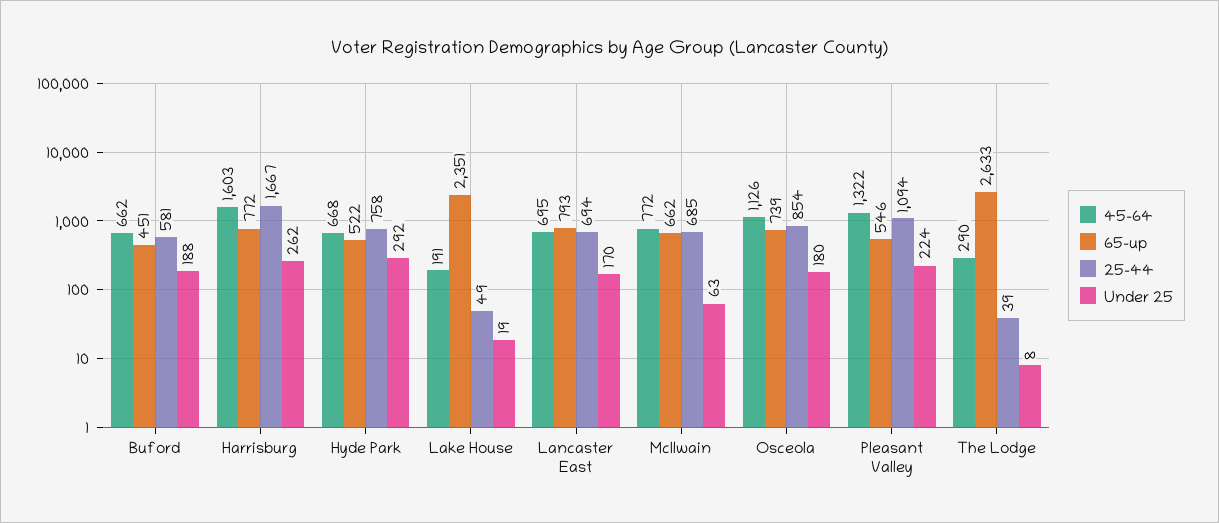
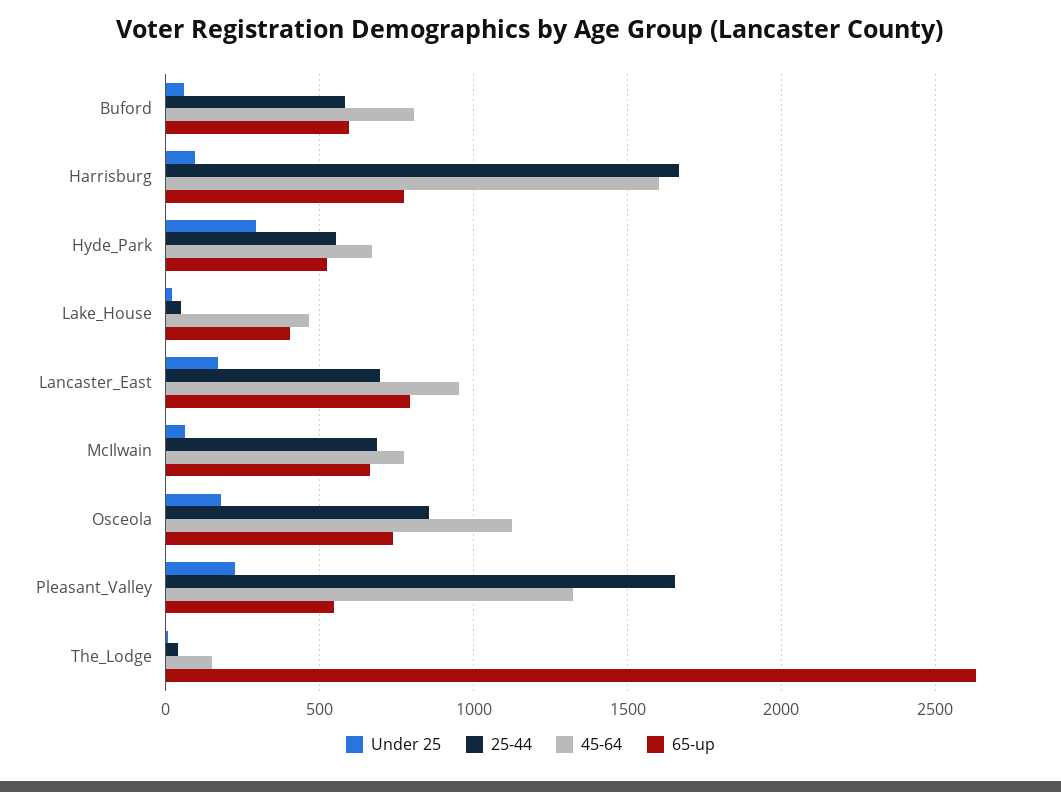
  {
    "45-64": {
-     "Buford": 662,
+     "Buford": 800,
      "Harrisburg": 1603,
      "Hyde Park": 668,
-     "Lake House": 191,
+     "Lake House": 450,
-     "Lancaster East": 695,
+     "Lancaster East": 950,
      "McIlwain": 772,
      "Osceola": 1126,
      "Pleasant Valley": 1322,
-     "The Lodge": 290
+     "The Lodge": 150
    },
    "65-up": {
-     "Buford": 451,
+     "Buford": 600,
      "Harrisburg": 772,
      "Hyde Park": 522,
-     "Lake House": 2351,
+     "Lake House": 400,
      "Lancaster East": 793,
      "McIlwain": 662,
      "Osceola": 739,
      "Pleasant Valley": 546,
      "The Lodge": 2633
    },
    "25-44": {
      "Buford": 581,
      "Harrisburg": 1667,
-     "Hyde Park": 758,
+     "Hyde Park": 550,
      "Lake House": 49,
      "Lancaster East": 694,
      "McIlwain": 685,
      "Osceola": 854,
-     "Pleasant Valley": 1094,
+     "Pleasant Valley": 1650,
      "The Lodge": 39
    },
    "Under 25": {
-     "Buford": 188,
+     "Buford": 50,
-     "Harrisburg": 262,
+     "Harrisburg": 100,
      "Hyde Park": 292,
      "Lake House": 19,
      "Lancaster East": 170,
      "McIlwain": 63,
      "Osceola": 180,
      "Pleasant Valley": 224,
      "The Lodge": 8
    }
  }

